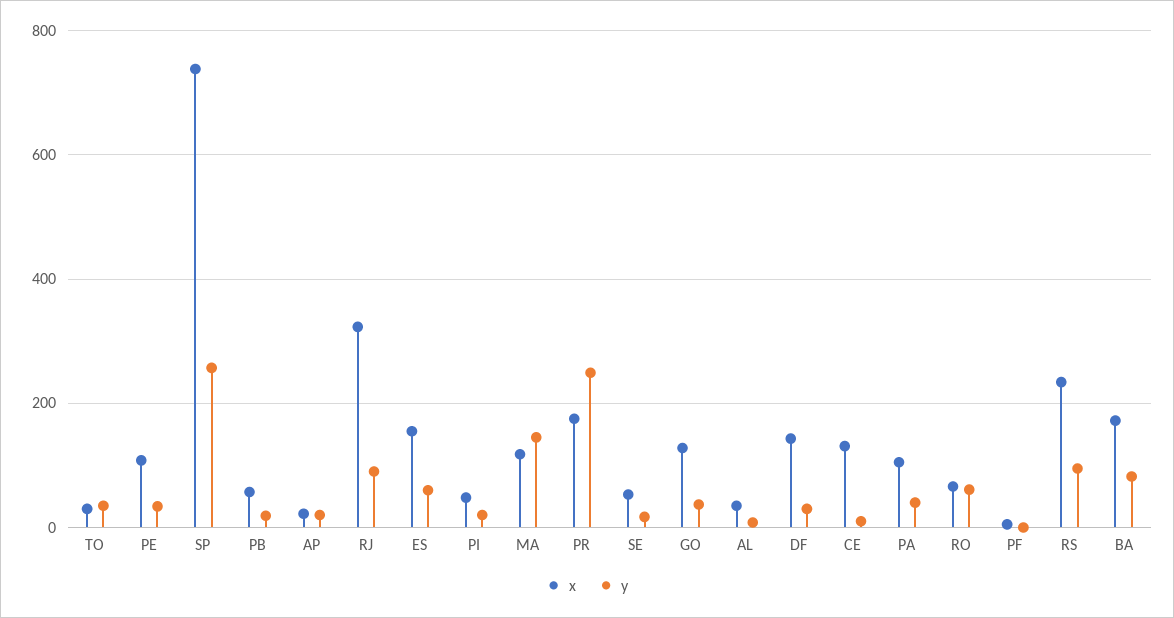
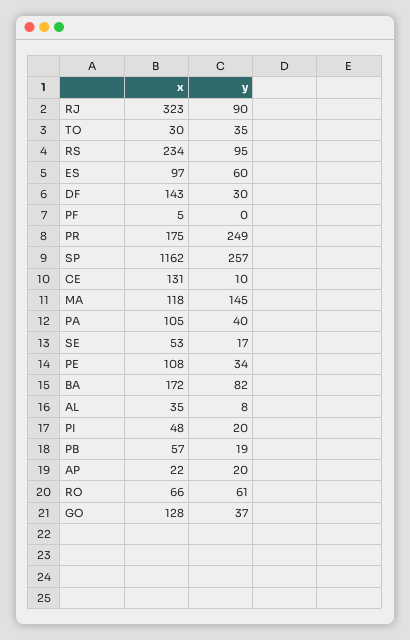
  {
    "x": {
      "TO": 30,
      "PE": 108,
-     "SP": 740,
+     "SP": 1162,
      "PB": 57,
      "AP": 22,
      "RJ": 323,
-     "ES": 160,
+     "ES": 97,
      "PI": 48,
      "MA": 118,
      "PR": 175,
      "SE": 53,
      "GO": 128,
      "AL": 35,
      "DF": 143,
      "CE": 131,
      "PA": 105,
      "RO": 66,
      "PF": 5,
      "RS": 234,
      "BA": 172
    },
    "y": {
      "TO": 35,
      "PE": 34,
      "SP": 257,
      "PB": 19,
      "AP": 20,
      "RJ": 90,
      "ES": 60,
      "PI": 20,
      "MA": 145,
      "PR": 249,
      "SE": 17,
      "GO": 37,
      "AL": 8,
      "DF": 30,
      "CE": 10,
      "PA": 40,
      "RO": 61,
      "PF": 0,
      "RS": 95,
      "BA": 82
    }
  }

